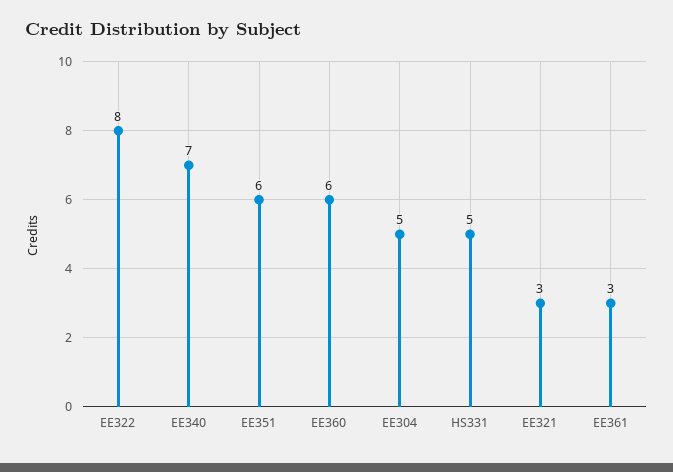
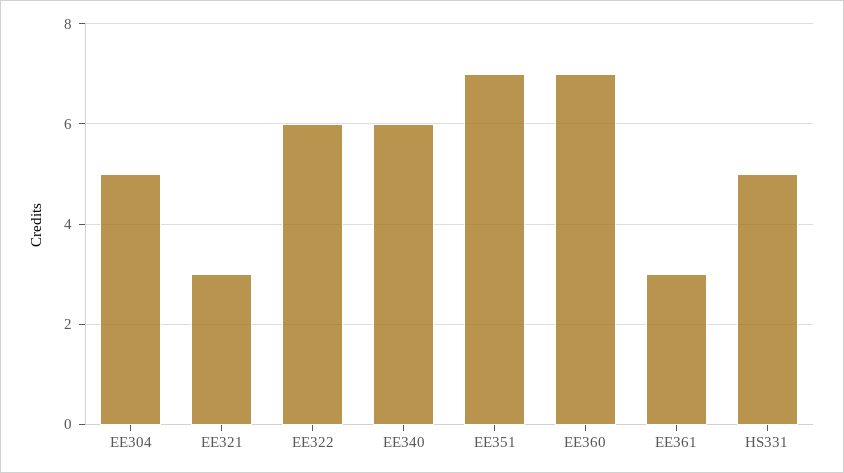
  {
-   "EE322": 8,
+   "EE322": 6,
-   "EE340": 7,
+   "EE340": 6,
-   "EE351": 6,
+   "EE351": 7,
-   "EE360": 6,
+   "EE360": 7,
    "EE304": 5,
    "HS331": 5,
    "EE321": 3,
    "EE361": 3
  }

